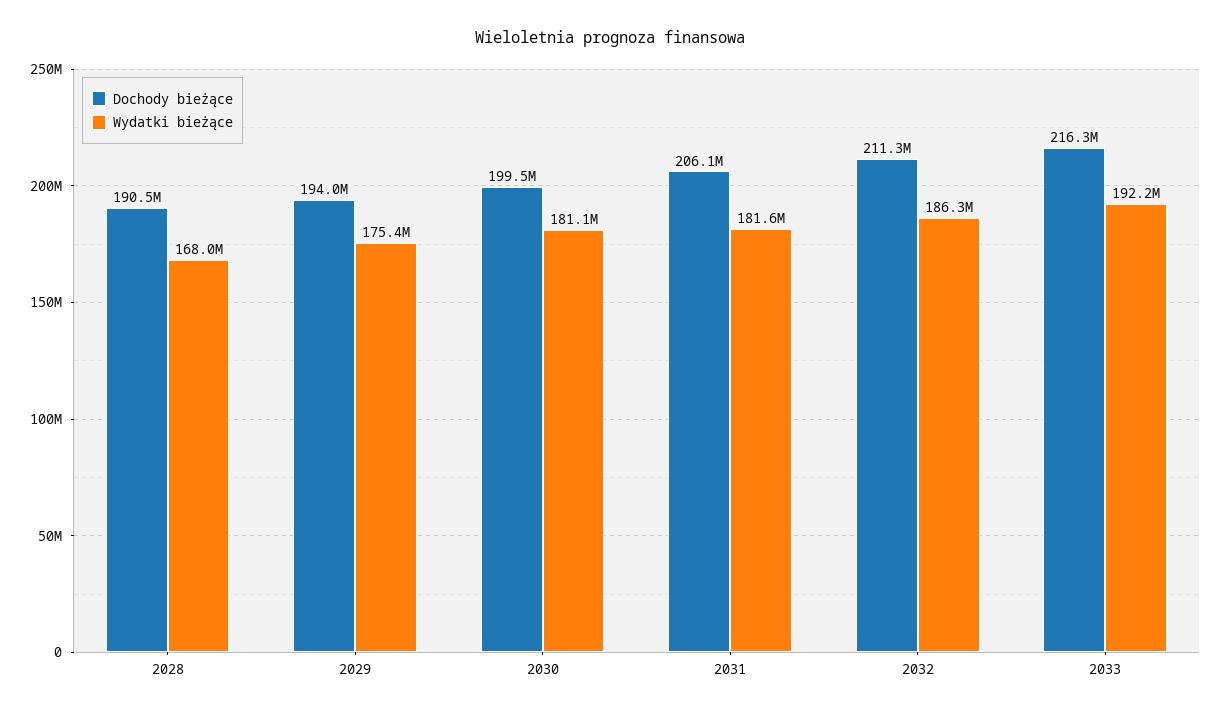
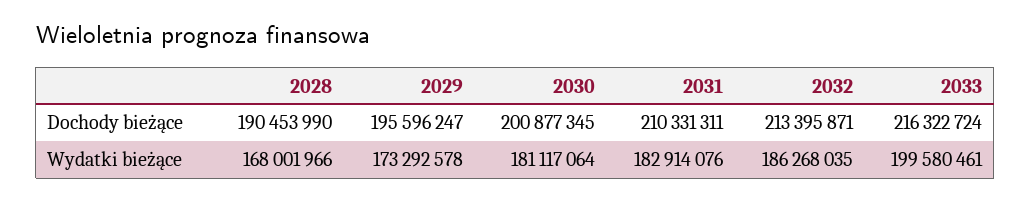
  {
    "Dochody bieżące": {
      "2028": 190453990,
-     "2029": 194000000,
+     "2029": 195596247,
-     "2030": 199500000,
+     "2030": 200877345,
-     "2031": 206100000,
+     "2031": 210331311,
-     "2032": 211300000,
+     "2032": 213395871,
      "2033": 216322724
    },
    "Wydatki bieżące": {
      "2028": 168001966,
-     "2029": 175400000,
+     "2029": 173292578,
      "2030": 181117064,
-     "2031": 181600000,
+     "2031": 182914076,
      "2032": 186268035,
-     "2033": 192200000
+     "2033": 199580461
    }
  }

